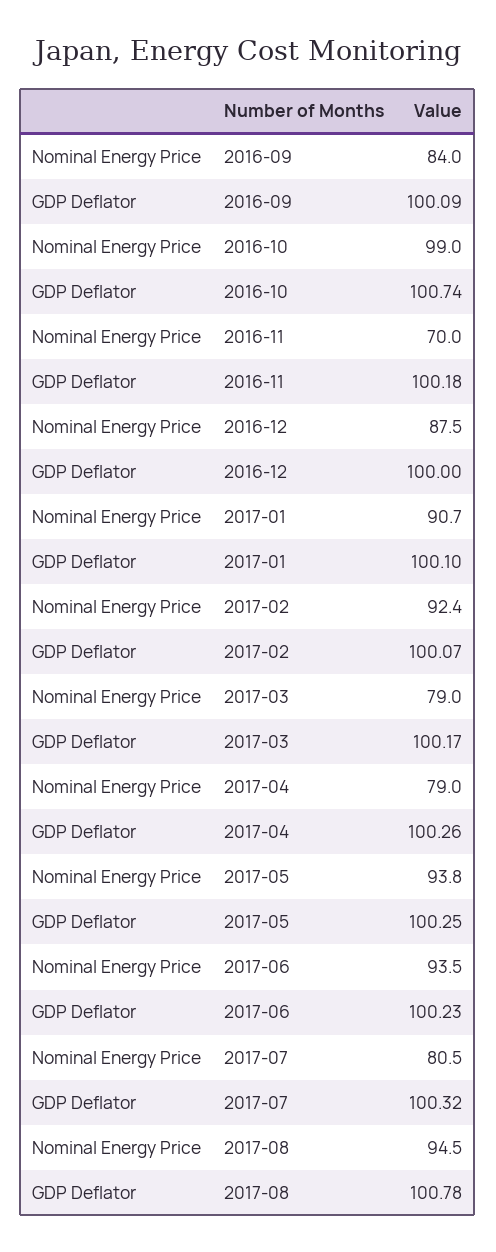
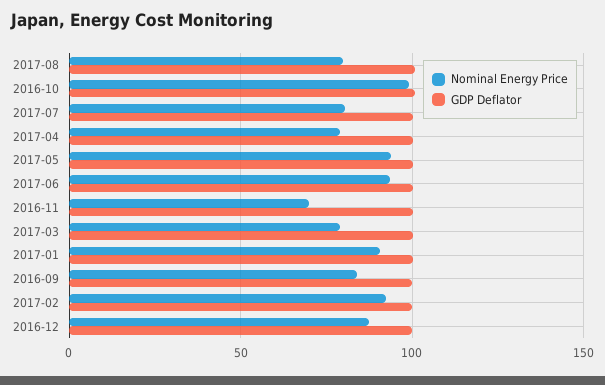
  {
    "Nominal Energy Price": {
      "2016-09": 84,
      "2016-10": 99,
      "2016-11": 70,
      "2016-12": 87.5,
      "2017-01": 90.7,
      "2017-02": 92.4,
      "2017-03": 79,
      "2017-04": 79,
      "2017-05": 93.8,
      "2017-06": 93.5,
      "2017-07": 80.5,
-     "2017-08": 94.5
+     "2017-08": 80
    },
    "GDP Deflator": {
      "2016-09": 100.09,
      "2016-10": 100.74,
      "2016-11": 100.18,
      "2016-12": 100,
      "2017-01": 100.1,
      "2017-02": 100.07,
      "2017-03": 100.17,
      "2017-04": 100.26,
      "2017-05": 100.25,
      "2017-06": 100.23,
      "2017-07": 100.32,
      "2017-08": 100.78
    }
  }

